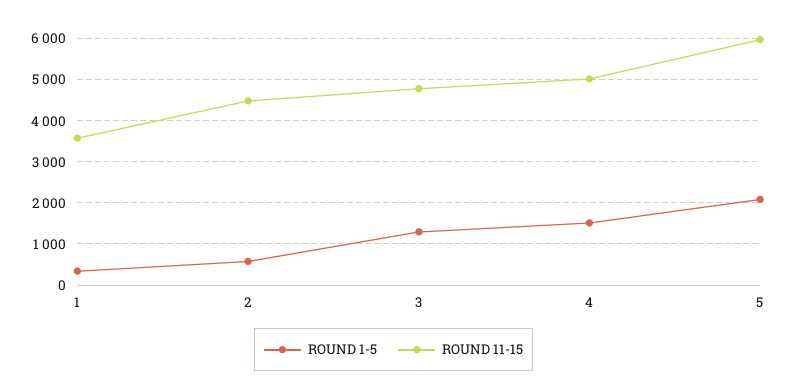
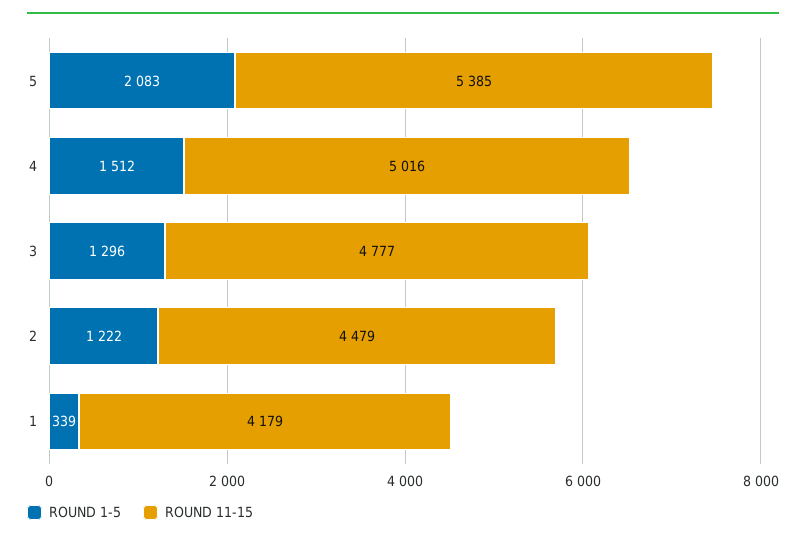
  {
    "ROUND 1-5": {
      "1": 339,
-     "2": 600,
+     "2": 1222,
      "3": 1296,
      "4": 1512,
      "5": 2083
    },
    "ROUND 11-15": {
-     "1": 3600,
+     "1": 4179,
      "2": 4479,
      "3": 4777,
      "4": 5016,
-     "5": 6000
+     "5": 5385
    }
  }

